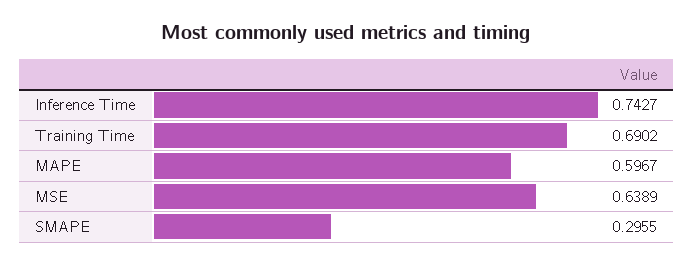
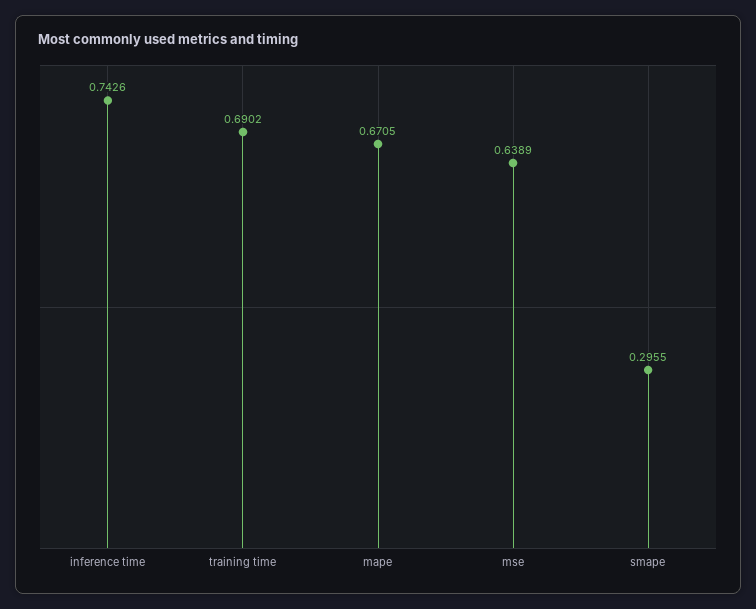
  {
-   "Inference Time": 0.7427,
+   "Inference Time": 0.7426,
    "Training Time": 0.6902,
-   "MAPE": 0.5967,
+   "MAPE": 0.6705,
    "MSE": 0.6389,
    "SMAPE": 0.2955
  }

